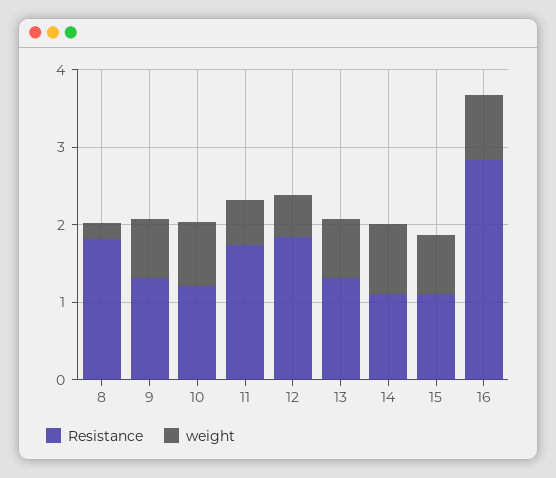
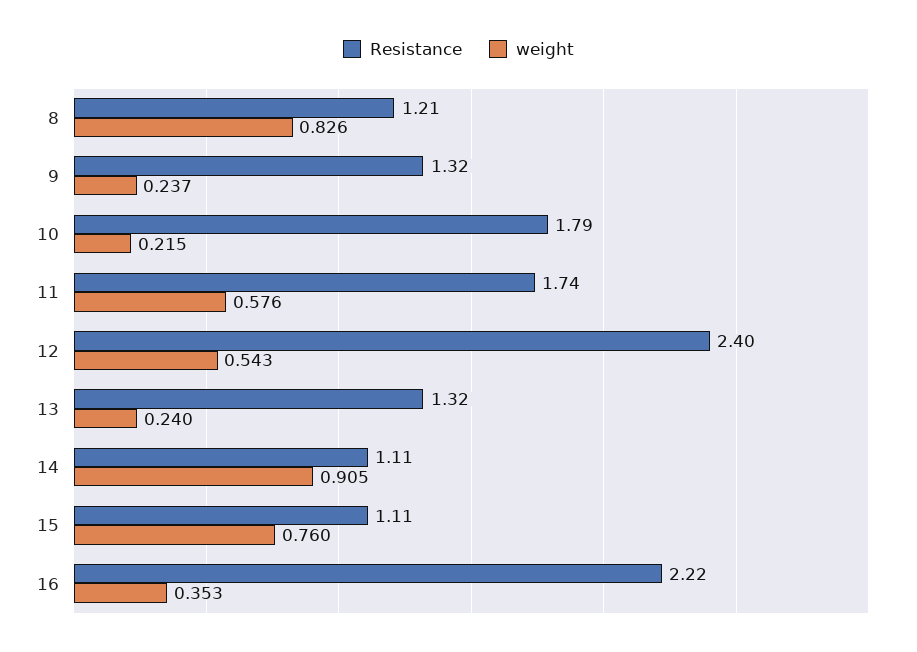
  {
    "Resistance": {
-     "8": 1.8,
+     "8": 1.21,
      "9": 1.32,
-     "10": 1.2,
+     "10": 1.79,
      "11": 1.74,
-     "12": 1.8,
+     "12": 2.4,
      "13": 1.32,
      "14": 1.11,
      "15": 1.11,
-     "16": 2.8
+     "16": 2.22
    },
    "weight": {
-     "8": 0.2,
+     "8": 0.826,
-     "9": 0.8,
+     "9": 0.237,
-     "10": 0.8,
+     "10": 0.215,
      "11": 0.576,
      "12": 0.543,
-     "13": 0.8,
+     "13": 0.24,
      "14": 0.905,
      "15": 0.76,
-     "16": 0.8
+     "16": 0.353
    }
  }

